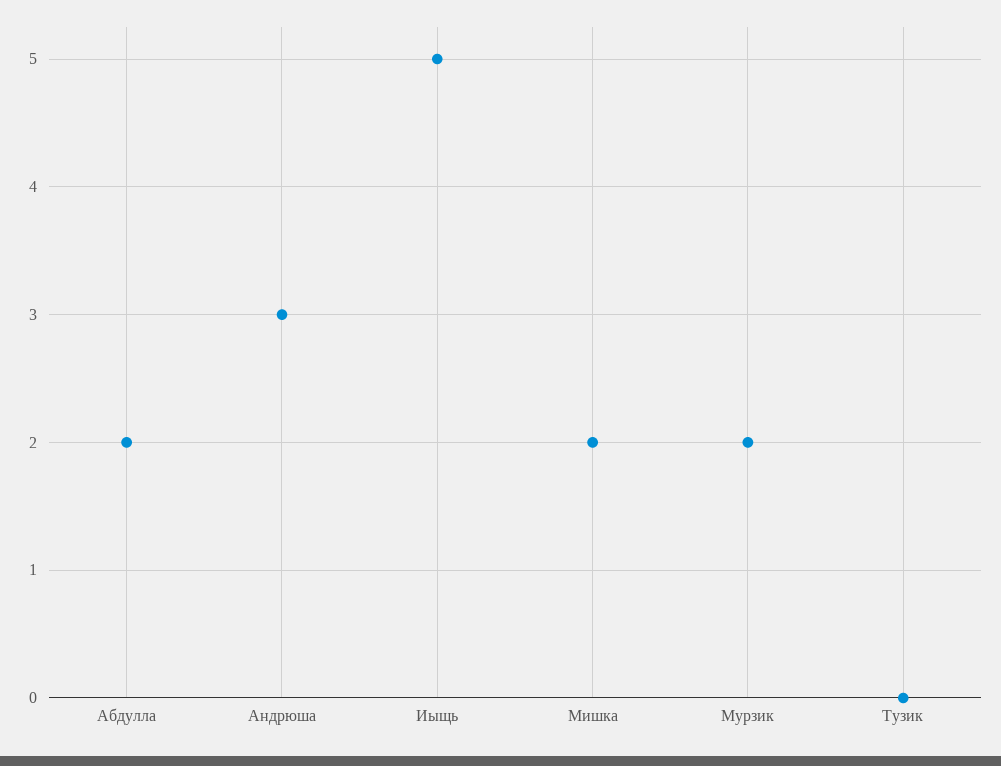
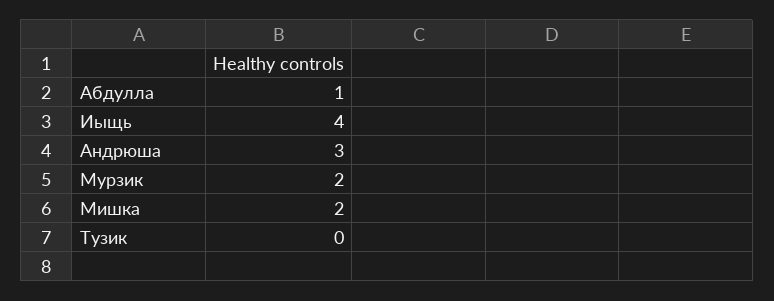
  {
-   "Абдулла": 2,
+   "Абдулла": 1,
    "Андрюша": 3,
-   "Иыщь": 5,
+   "Иыщь": 4,
    "Мишка": 2,
    "Мурзик": 2,
    "Тузик": 0
  }

